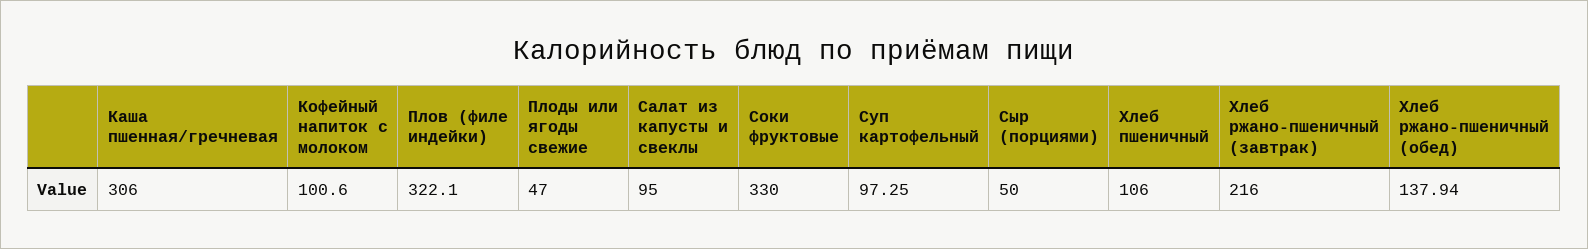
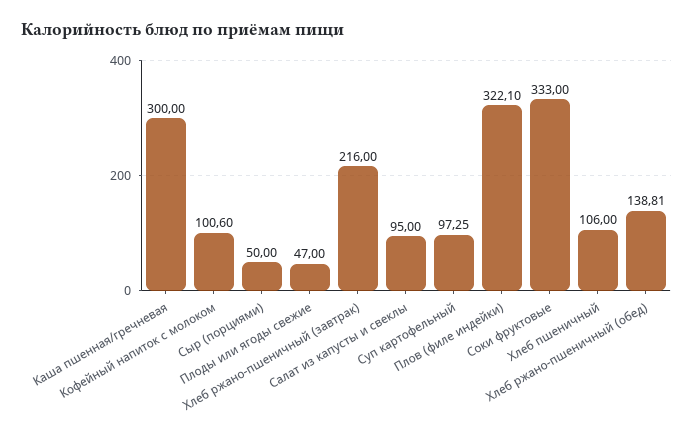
  {
-   "Каша пшенная/гречневая": 306,
+   "Каша пшенная/гречневая": 300,
    "Кофейный напиток с молоком": 100.6,
    "Плов (филе индейки)": 322.1,
    "Плоды или ягоды свежие": 47,
    "Салат из капусты и свеклы": 95,
-   "Соки фруктовые": 330,
+   "Соки фруктовые": 333,
    "Суп картофельный": 97.25,
    "Сыр (порциями)": 50,
    "Хлеб пшеничный": 106,
    "Хлеб ржано-пшеничный (завтрак)": 216,
-   "Хлеб ржано-пшеничный (обед)": 137.94
+   "Хлеб ржано-пшеничный (обед)": 138.81
  }

